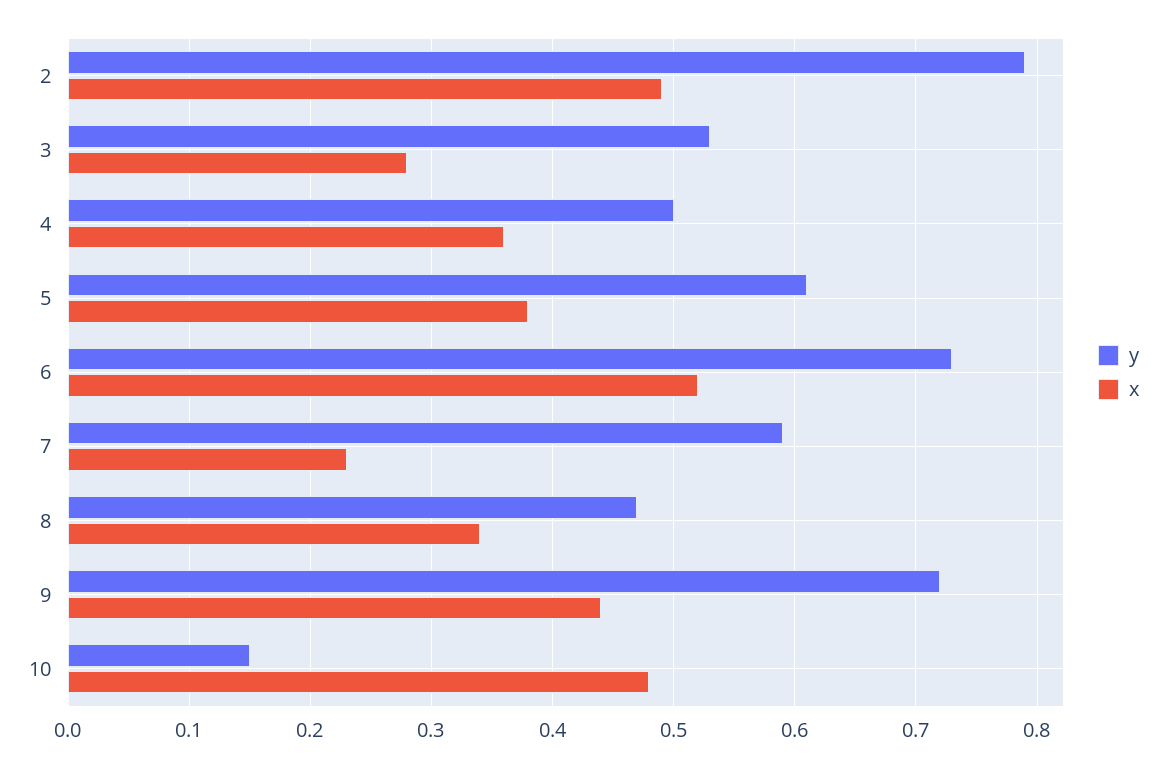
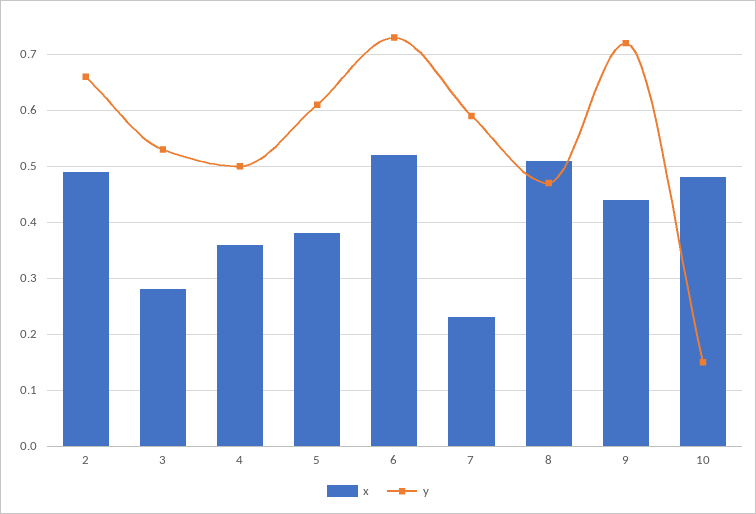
  {
    "y": {
-     "2": 0.79,
+     "2": 0.65,
      "3": 0.53,
      "4": 0.5,
      "5": 0.61,
      "6": 0.73,
      "7": 0.59,
      "8": 0.47,
      "9": 0.72,
      "10": 0.15
    },
    "x": {
      "2": 0.49,
      "3": 0.28,
      "4": 0.36,
      "5": 0.38,
      "6": 0.52,
      "7": 0.23,
-     "8": 0.34,
+     "8": 0.5,
      "9": 0.44,
      "10": 0.48
    }
  }

